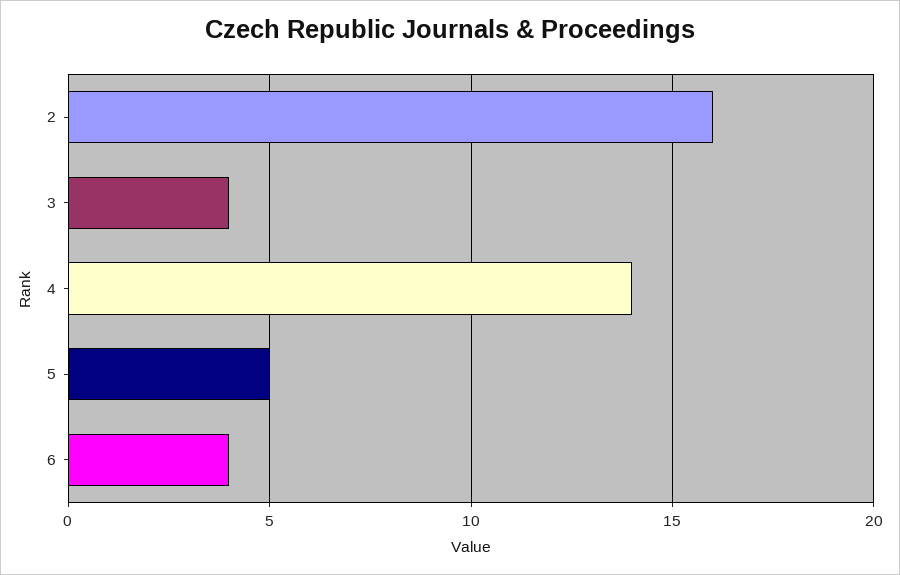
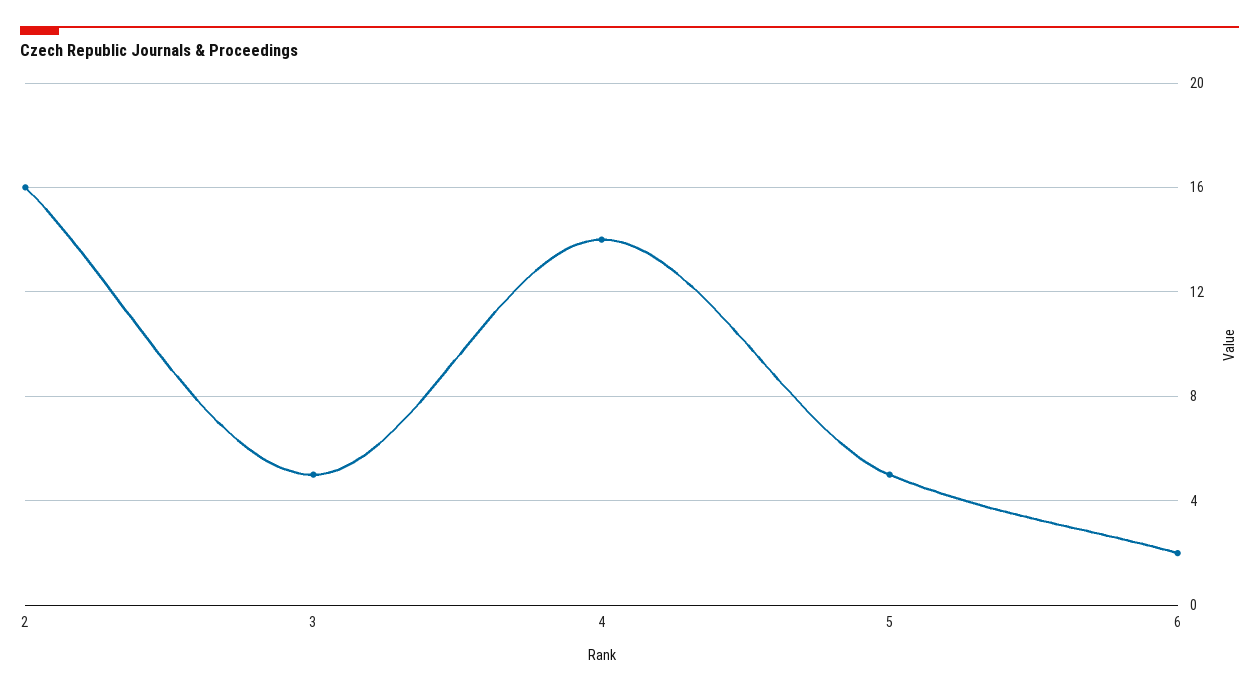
  {
    "2": 16,
-   "3": 4,
+   "3": 5,
    "4": 14,
    "5": 5,
-   "6": 4
+   "6": 2
  }

